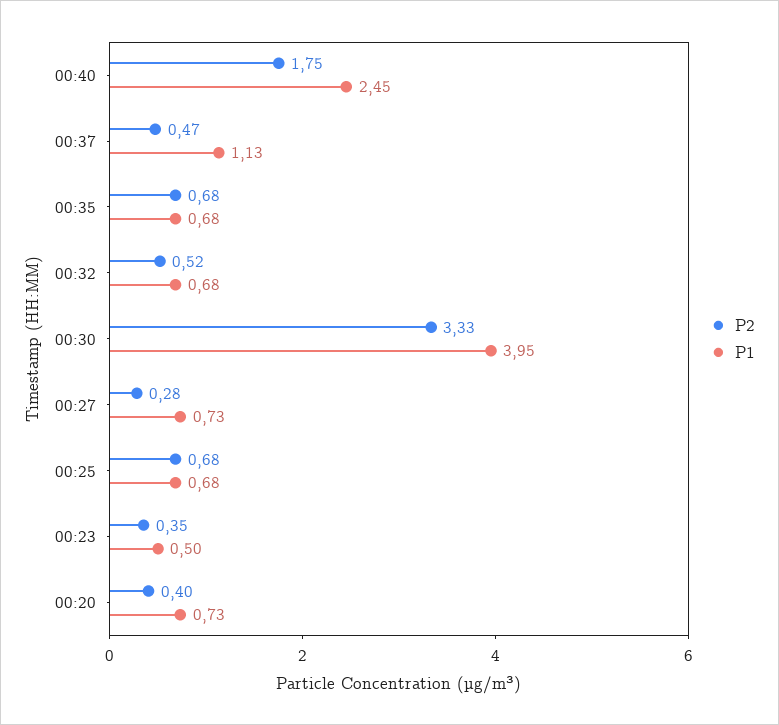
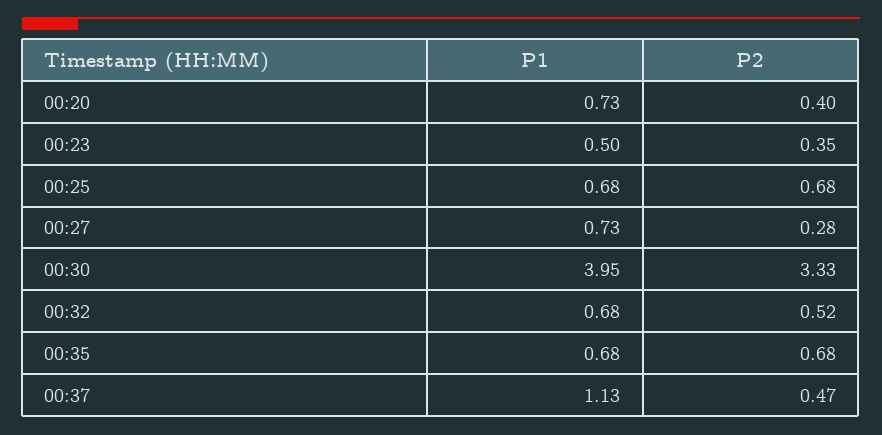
  {
    "P2": {
-     "00:40": 1.75,
      "00:37": 0.47,
      "00:35": 0.68,
      "00:32": 0.52,
      "00:30": 3.33,
      "00:27": 0.28,
      "00:25": 0.68,
      "00:23": 0.35,
      "00:20": 0.4
    },
    "P1": {
-     "00:40": 2.45,
      "00:37": 1.13,
      "00:35": 0.68,
      "00:32": 0.68,
      "00:30": 3.95,
      "00:27": 0.73,
      "00:25": 0.68,
      "00:23": 0.5,
      "00:20": 0.73
    }
  }

